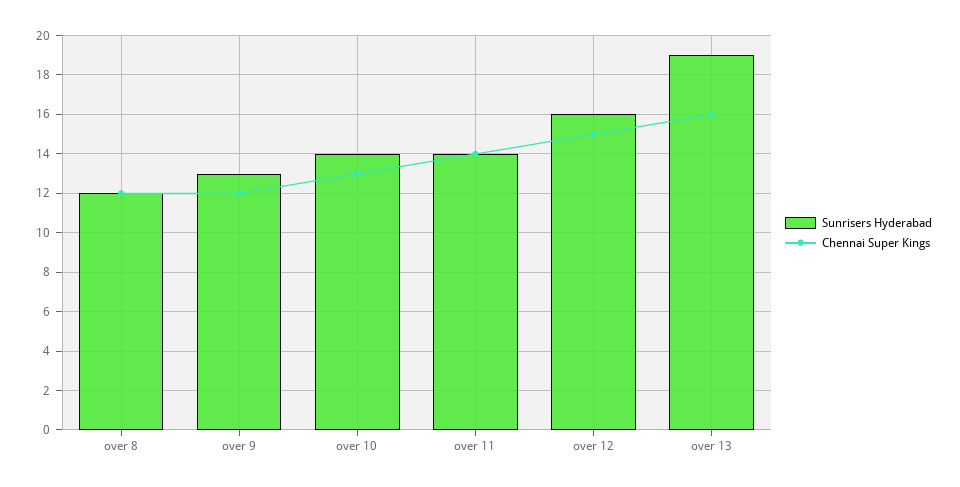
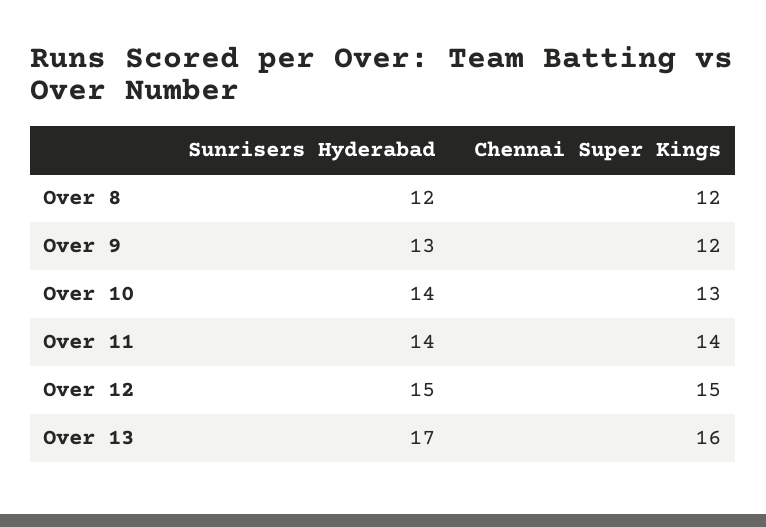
  {
    "Sunrisers Hyderabad": {
      "over 8": 12,
      "over 9": 13,
      "over 10": 14,
      "over 11": 14,
-     "over 12": 16,
+     "over 12": 15,
-     "over 13": 19
+     "over 13": 17
    },
    "Chennai Super Kings": {
      "over 8": 12,
      "over 9": 12,
      "over 10": 13,
      "over 11": 14,
      "over 12": 15,
      "over 13": 16
    }
  }

